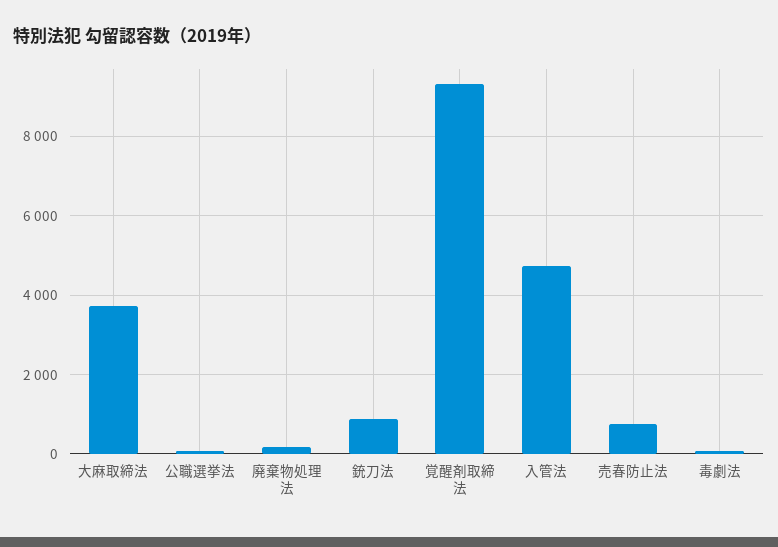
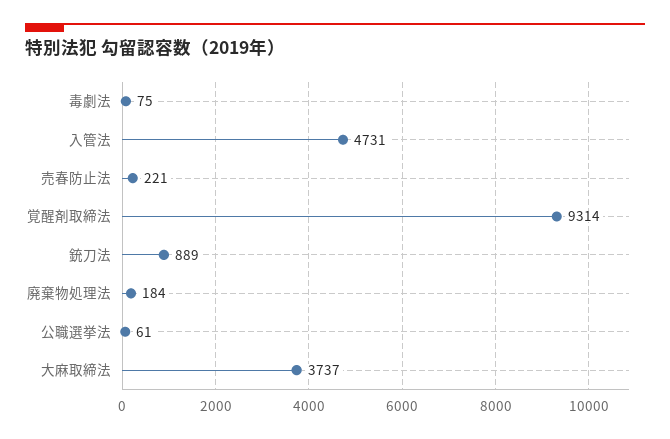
  {
    "大麻取締法": 3737,
    "公職選挙法": 61,
    "廃棄物処理法": 184,
    "銃刀法": 889,
    "覚醒剤取締法": 9314,
    "入管法": 4731,
-   "売春防止法": 800,
+   "売春防止法": 221,
    "毒劇法": 75
  }

